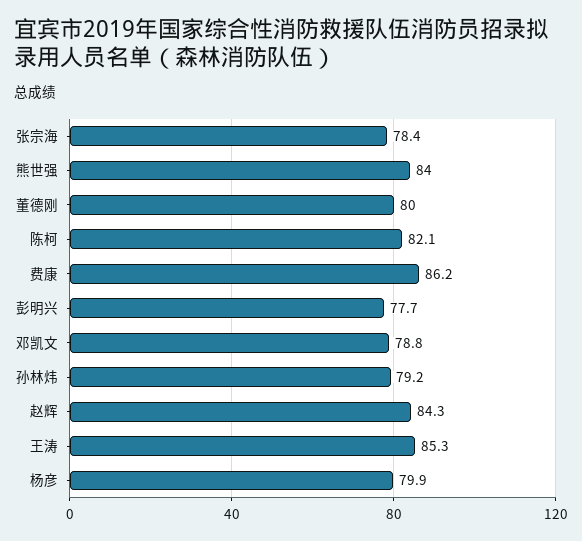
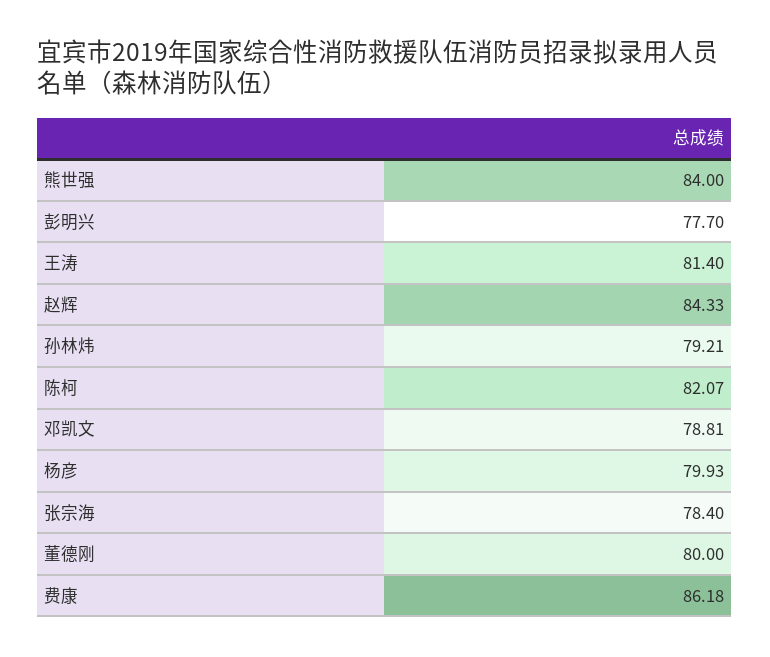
  {
    "张宗海": 78.4,
    "熊世强": 84,
    "董德刚": 80,
    "陈柯": 82.07,
    "费康": 86.18,
    "彭明兴": 77.7,
    "邓凯文": 78.81,
    "孙林炜": 79.21,
    "赵辉": 84.33,
-   "王涛": 85.3,
+   "王涛": 81.4,
    "杨彦": 79.93
  }

